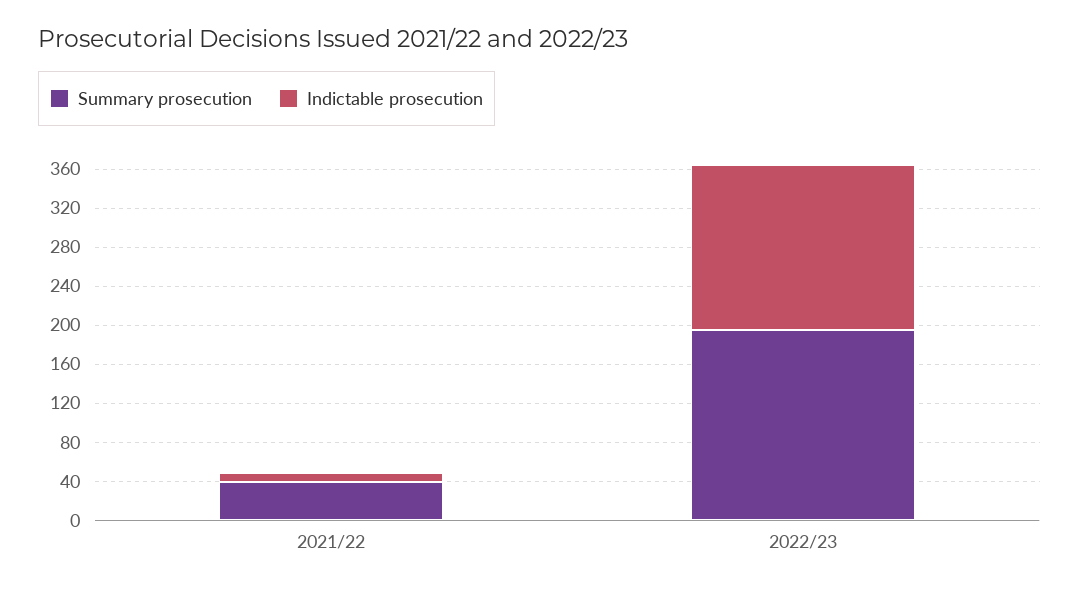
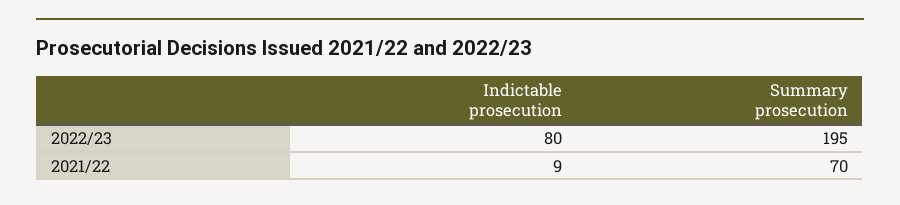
  {
    "Summary prosecution": {
-     "2021/22": 40,
+     "2021/22": 70,
      "2022/23": 195
    },
    "Indictable prosecution": {
      "2021/22": 9,
-     "2022/23": 170
+     "2022/23": 80
    }
  }

